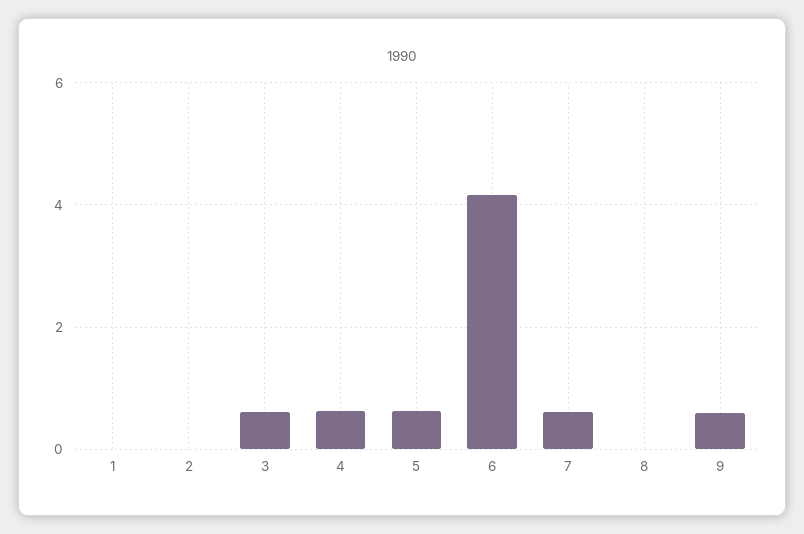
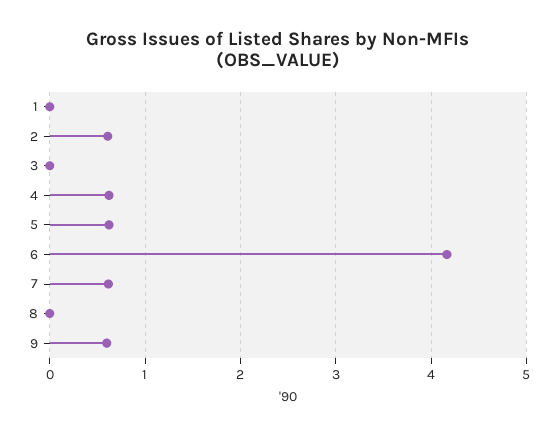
  {
    "1": 0,
-   "2": 0,
+   "2": 0.6,
-   "3": 0.6,
+   "3": 0,
    "4": 0.6,
    "5": 0.6,
    "6": 4.2,
    "7": 0.6,
    "8": 0,
    "9": 0.6
  }

